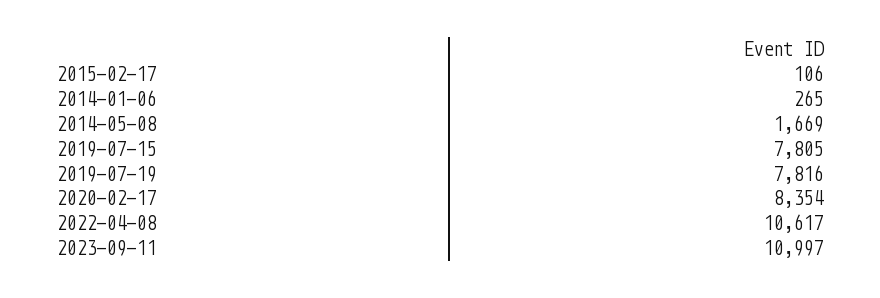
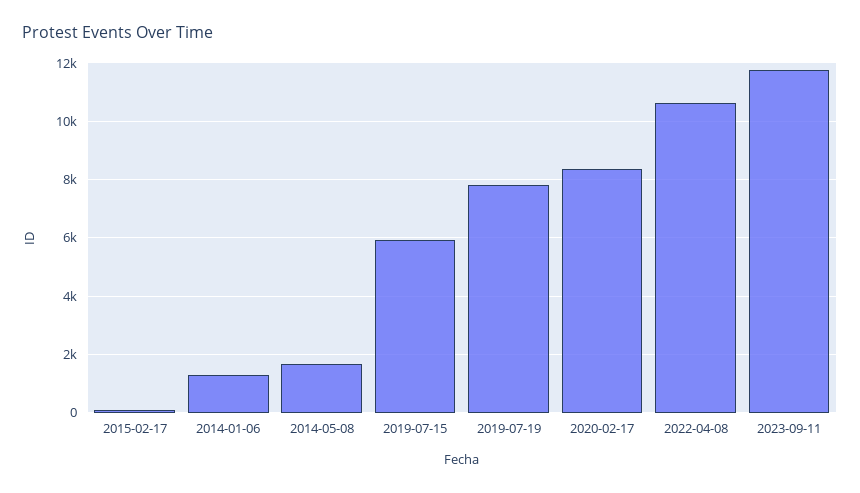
  {
    "2015-02-17": 106,
-   "2014-01-06": 265,
+   "2014-01-06": 1250,
    "2014-05-08": 1669,
-   "2019-07-15": 7805,
+   "2019-07-15": 6000,
    "2019-07-19": 7816,
    "2020-02-17": 8354,
    "2022-04-08": 10617,
-   "2023-09-11": 10997
+   "2023-09-11": 11750
  }

